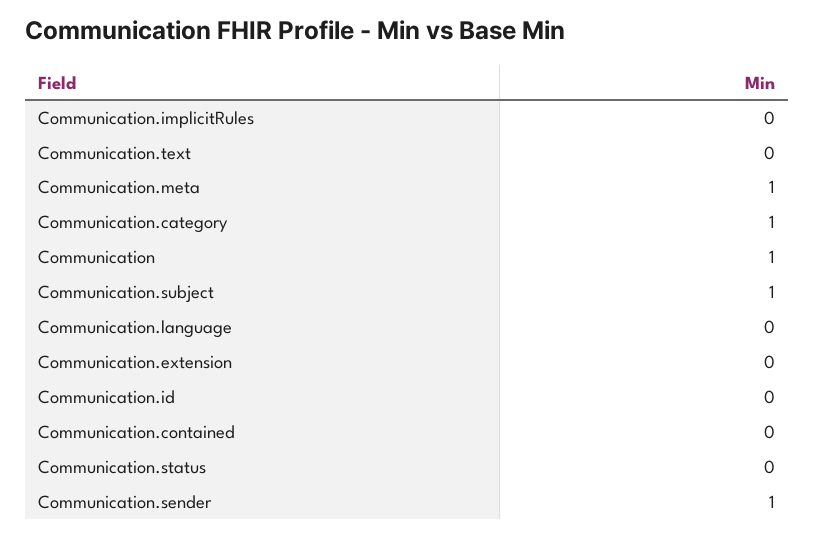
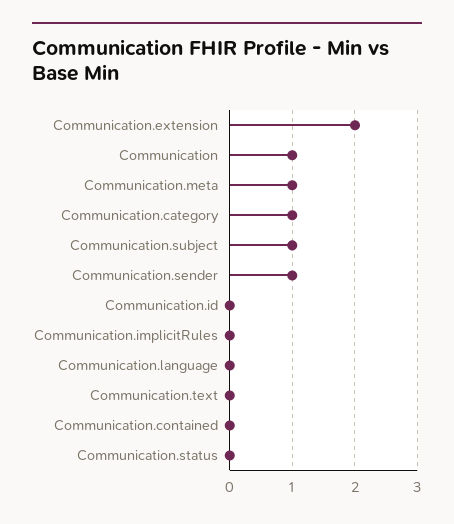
  {
    "Communication.implicitRules": 0,
    "Communication.text": 0,
    "Communication.meta": 1,
    "Communication.category": 1,
    "Communication": 1,
    "Communication.subject": 1,
    "Communication.language": 0,
-   "Communication.extension": 0,
+   "Communication.extension": 2,
    "Communication.id": 0,
    "Communication.contained": 0,
    "Communication.status": 0,
    "Communication.sender": 1
  }

